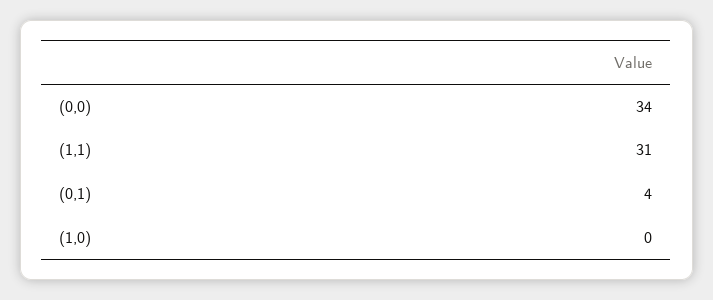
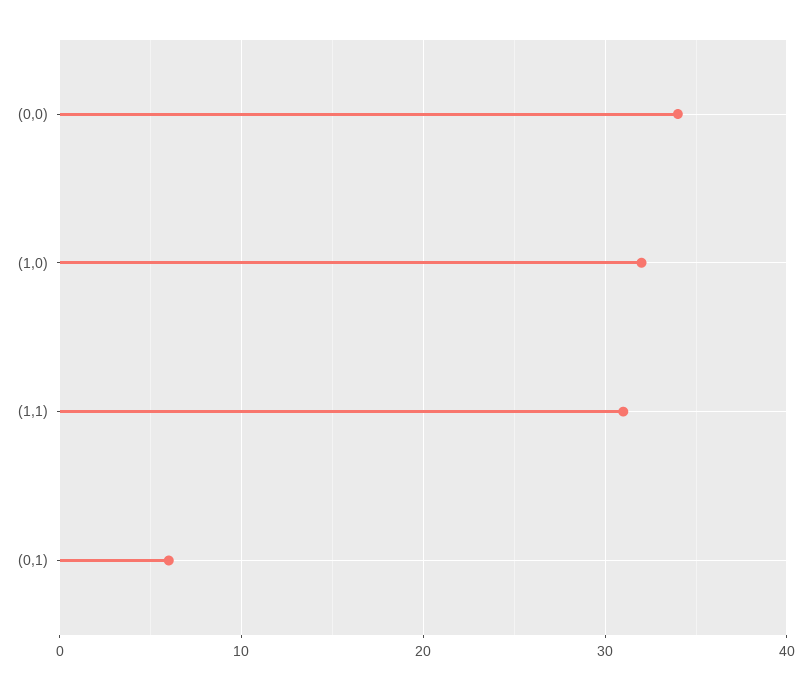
  {
    "(0,0)": 34,
    "(1,1)": 31,
-   "(0,1)": 4,
+   "(0,1)": 6,
-   "(1,0)": 0
+   "(1,0)": 32
  }

